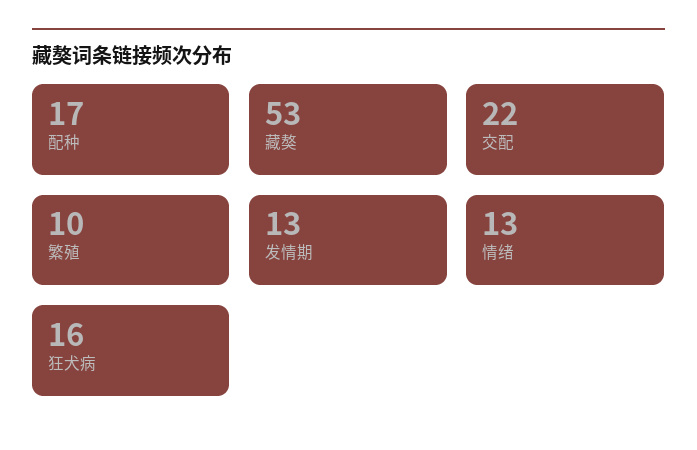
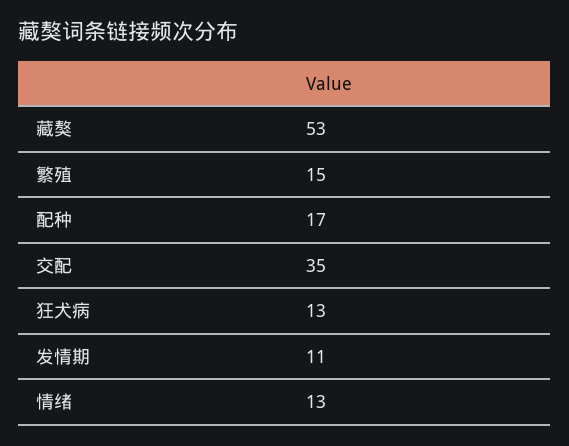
  {
    "配种": 17,
    "藏獒": 53,
-   "交配": 22,
+   "交配": 35,
-   "繁殖": 10,
+   "繁殖": 15,
-   "发情期": 13,
+   "发情期": 11,
    "情绪": 13,
-   "狂犬病": 16
+   "狂犬病": 13
  }

